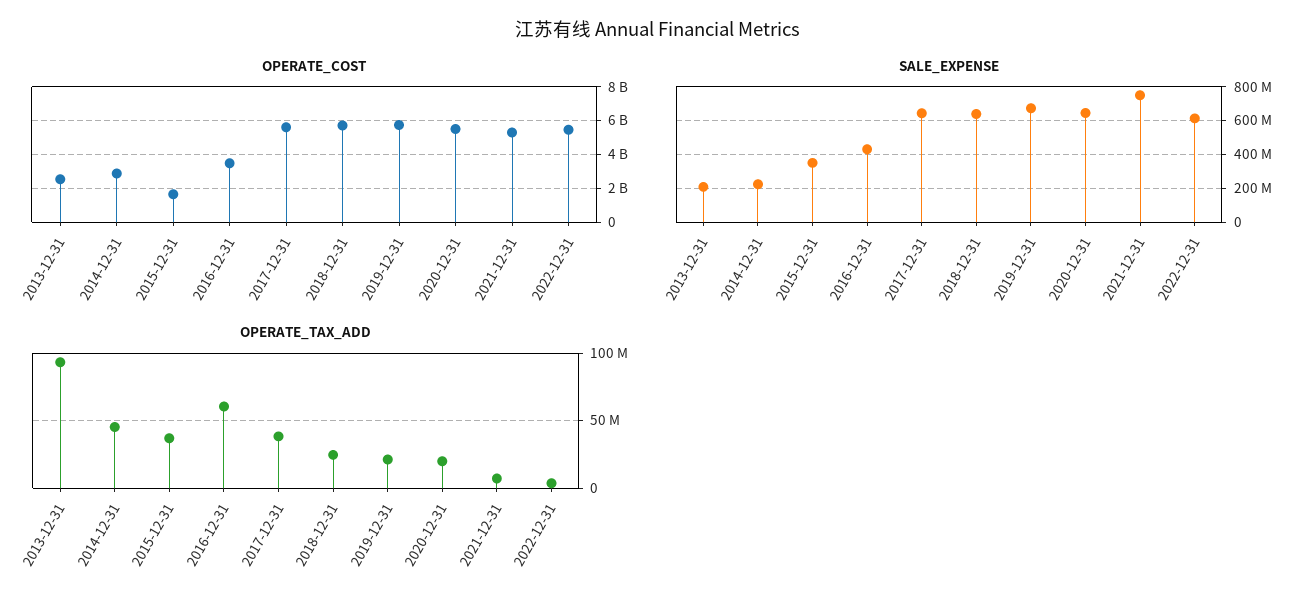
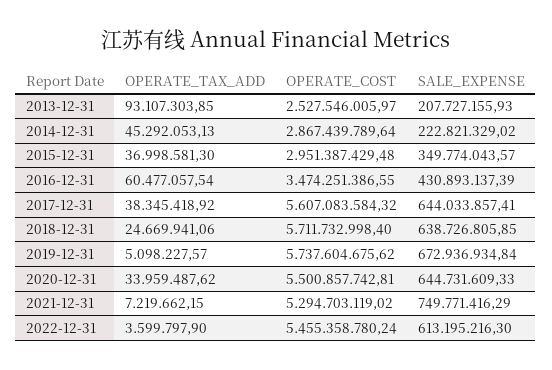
  {
    "OPERATE_COST": {
      "2013-12-31": 2527546005.97,
      "2014-12-31": 2867439789.64,
-     "2015-12-31": 1500000000,
+     "2015-12-31": 2951387429.48,
      "2016-12-31": 3474251386.55,
      "2017-12-31": 5607083584.32,
      "2018-12-31": 5711732998.4,
      "2019-12-31": 5737604675.62,
      "2020-12-31": 5500857742.81,
      "2021-12-31": 5294703119.02,
      "2022-12-31": 5455358780.24
    },
    "SALE_EXPENSE": {
      "2013-12-31": 207727155.93,
      "2014-12-31": 222821329.02,
      "2015-12-31": 349774043.57,
      "2016-12-31": 430893137.39,
      "2017-12-31": 644033857.41,
      "2018-12-31": 638726805.85,
      "2019-12-31": 672936934.84,
      "2020-12-31": 644731609.33,
      "2021-12-31": 749771416.29,
      "2022-12-31": 613195216.3
    },
    "OPERATE_TAX_ADD": {
      "2013-12-31": 93107303.85,
      "2014-12-31": 45292053.13,
      "2015-12-31": 36998581.3,
      "2016-12-31": 60477057.54,
      "2017-12-31": 38345418.92,
      "2018-12-31": 24669941.06,
-     "2019-12-31": 20000000,
+     "2019-12-31": 5098227.57,
-     "2020-12-31": 20000000,
+     "2020-12-31": 33959487.62,
      "2021-12-31": 7219662.15,
      "2022-12-31": 3599797.9
    }
  }

